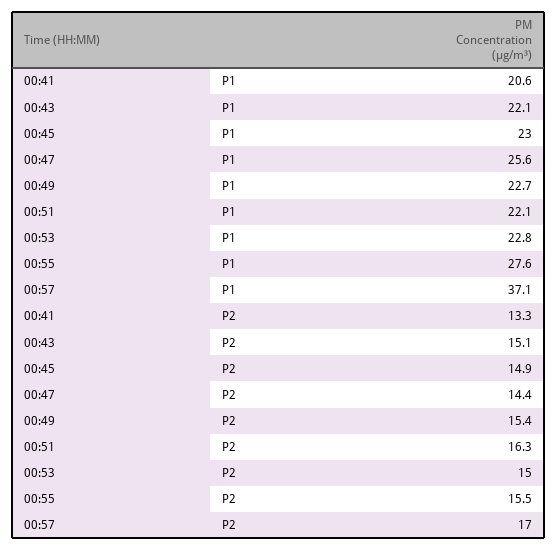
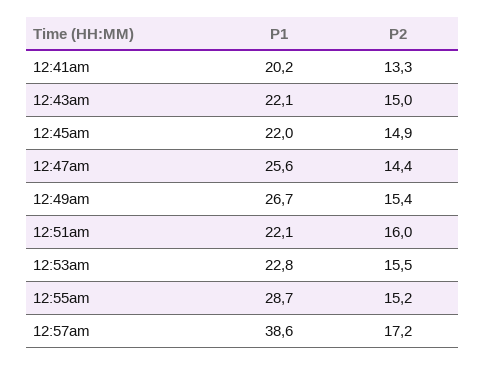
  {
    "00:41": {
-     "P1": 20.6,
+     "P1": 20.2,
      "P2": 13.3
    },
    "00:43": {
      "P1": 22.1,
-     "P2": 15.1
+     "P2": 15
    },
    "00:45": {
-     "P1": 23,
+     "P1": 22,
      "P2": 14.9
    },
    "00:47": {
      "P1": 25.6,
      "P2": 14.4
    },
    "00:49": {
-     "P1": 22.7,
+     "P1": 26.7,
      "P2": 15.4
    },
    "00:51": {
      "P1": 22.1,
-     "P2": 16.3
+     "P2": 16
    },
    "00:53": {
      "P1": 22.8,
-     "P2": 15
+     "P2": 15.5
    },
    "00:55": {
-     "P1": 27.6,
+     "P1": 28.7,
-     "P2": 15.5
+     "P2": 15.2
    },
    "00:57": {
-     "P1": 37.1,
+     "P1": 38.6,
-     "P2": 17
+     "P2": 17.2
    }
  }

